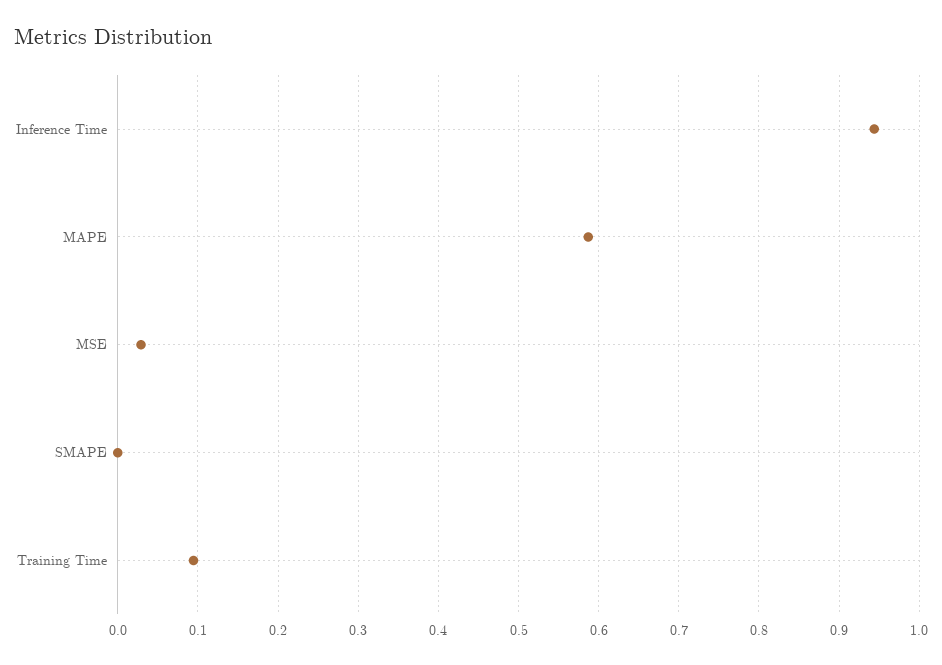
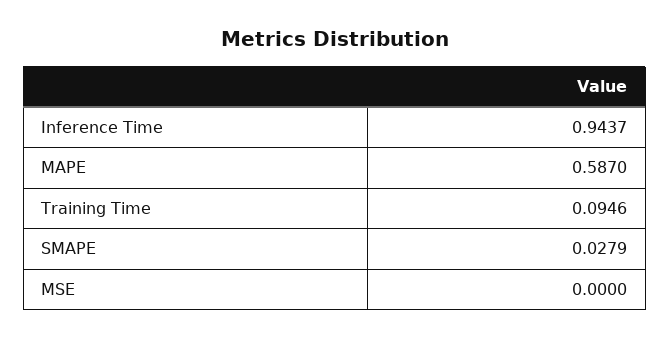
  {
    "Inference Time": 0.9437,
    "MAPE": 0.587,
-   "MSE": 0.03,
+   "MSE": 0,
-   "SMAPE": 0,
+   "SMAPE": 0.0279,
    "Training Time": 0.0946
  }

